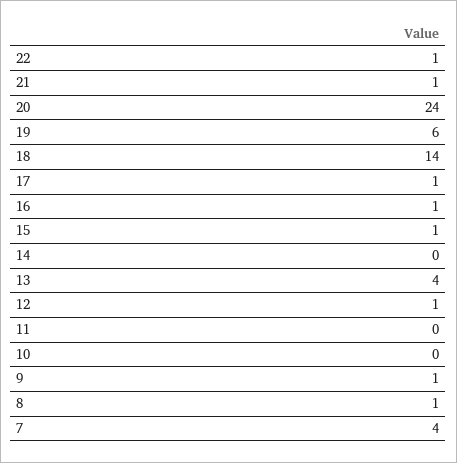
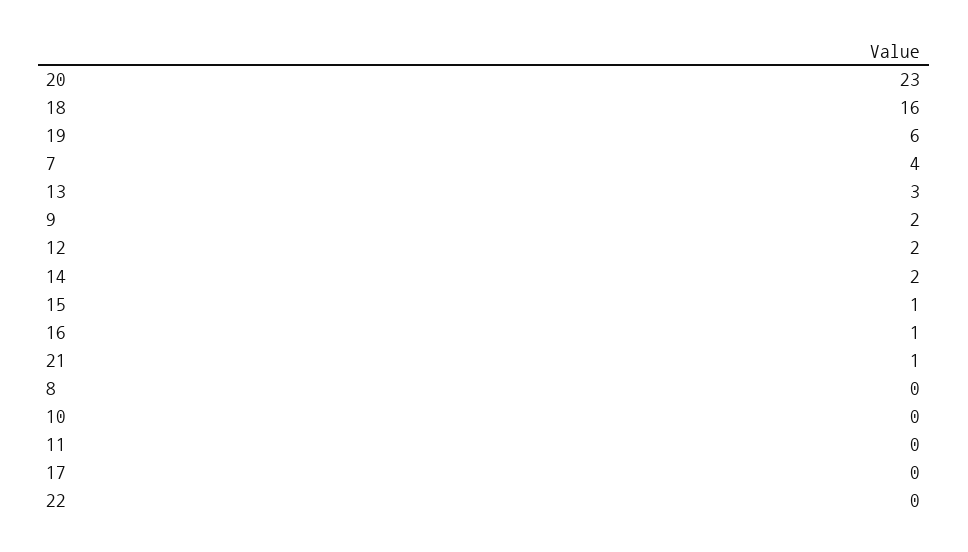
  {
-   "22": 1,
+   "22": 0,
    "21": 1,
-   "20": 24,
+   "20": 23,
    "19": 6,
-   "18": 14,
+   "18": 16,
-   "17": 1,
+   "17": 0,
    "16": 1,
    "15": 1,
-   "14": 0,
+   "14": 2,
-   "13": 4,
+   "13": 3,
-   "12": 1,
+   "12": 2,
    "11": 0,
    "10": 0,
-   "9": 1,
+   "9": 2,
-   "8": 1,
+   "8": 0,
    "7": 4
  }

